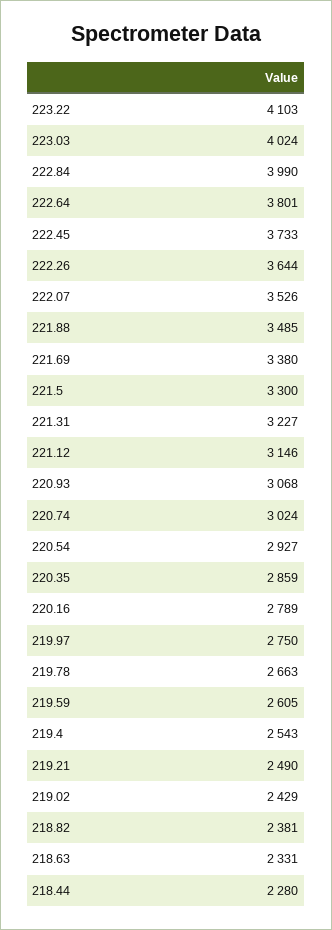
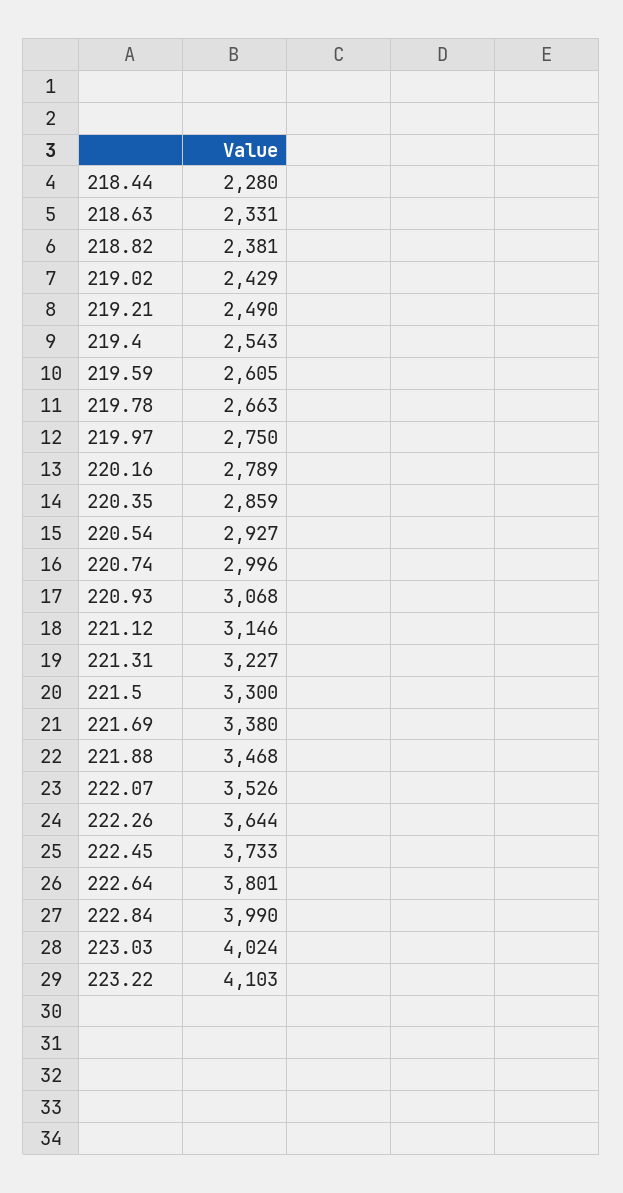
  {
    "223.22": 4103,
    "223.03": 4024,
    "222.84": 3990,
    "222.64": 3801,
    "222.45": 3733,
    "222.26": 3644,
    "222.07": 3526,
-   "221.88": 3485,
+   "221.88": 3468,
    "221.69": 3380,
    "221.5": 3300,
    "221.31": 3227,
    "221.12": 3146,
    "220.93": 3068,
-   "220.74": 3024,
+   "220.74": 2996,
    "220.54": 2927,
    "220.35": 2859,
    "220.16": 2789,
    "219.97": 2750,
    "219.78": 2663,
    "219.59": 2605,
    "219.4": 2543,
    "219.21": 2490,
    "219.02": 2429,
    "218.82": 2381,
    "218.63": 2331,
    "218.44": 2280
  }

